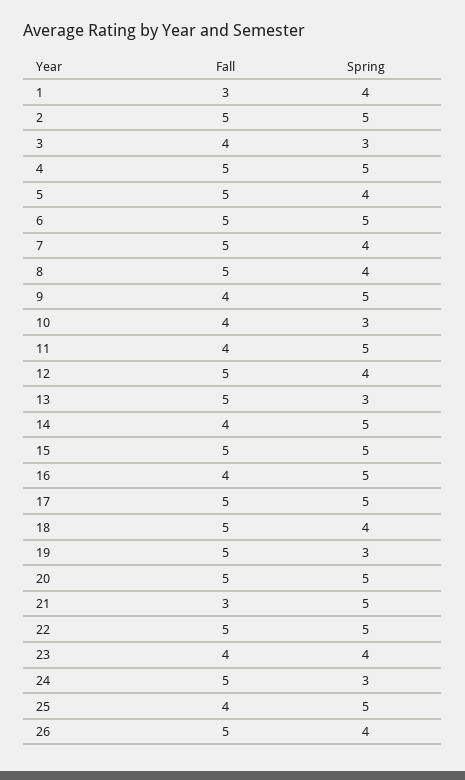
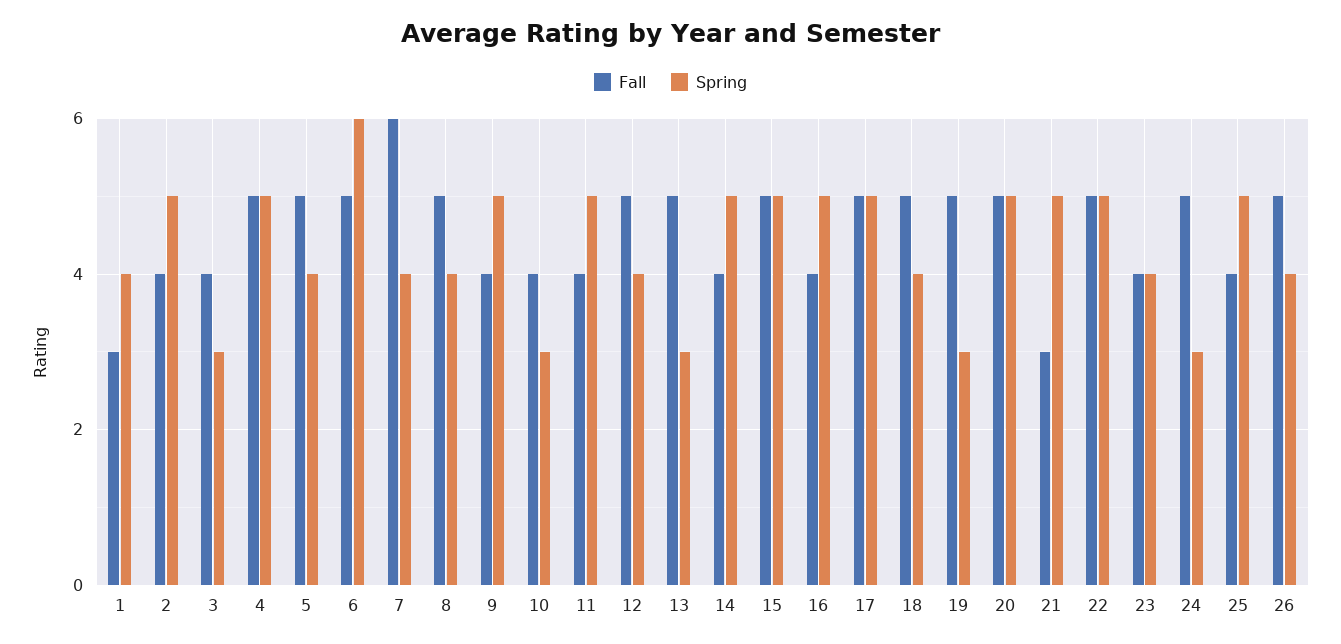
  {
    "Fall": {
      "1": 3,
-     "2": 5,
+     "2": 4,
      "3": 4,
      "4": 5,
      "5": 5,
      "6": 5,
-     "7": 5,
+     "7": 6,
      "8": 5,
      "9": 4,
      "10": 4,
      "11": 4,
      "12": 5,
      "13": 5,
      "14": 4,
      "15": 5,
      "16": 4,
      "17": 5,
      "18": 5,
      "19": 5,
      "20": 5,
      "21": 3,
      "22": 5,
      "23": 4,
      "24": 5,
      "25": 4,
      "26": 5
    },
    "Spring": {
      "1": 4,
      "2": 5,
      "3": 3,
      "4": 5,
      "5": 4,
-     "6": 5,
+     "6": 6,
      "7": 4,
      "8": 4,
      "9": 5,
      "10": 3,
      "11": 5,
      "12": 4,
      "13": 3,
      "14": 5,
      "15": 5,
      "16": 5,
      "17": 5,
      "18": 4,
      "19": 3,
      "20": 5,
      "21": 5,
      "22": 5,
      "23": 4,
      "24": 3,
      "25": 5,
      "26": 4
    }
  }

